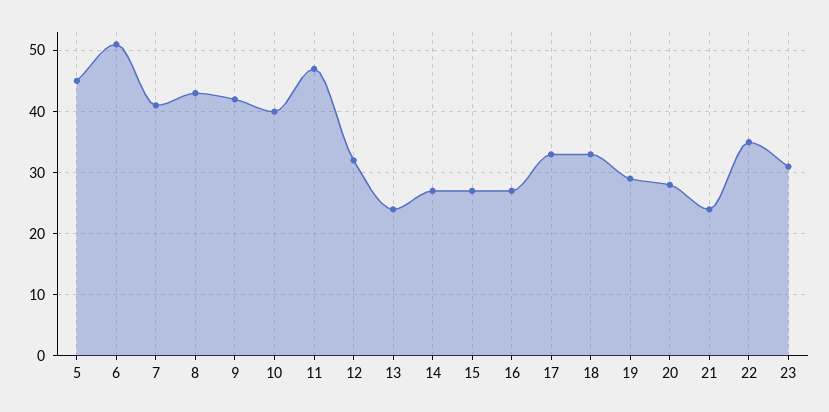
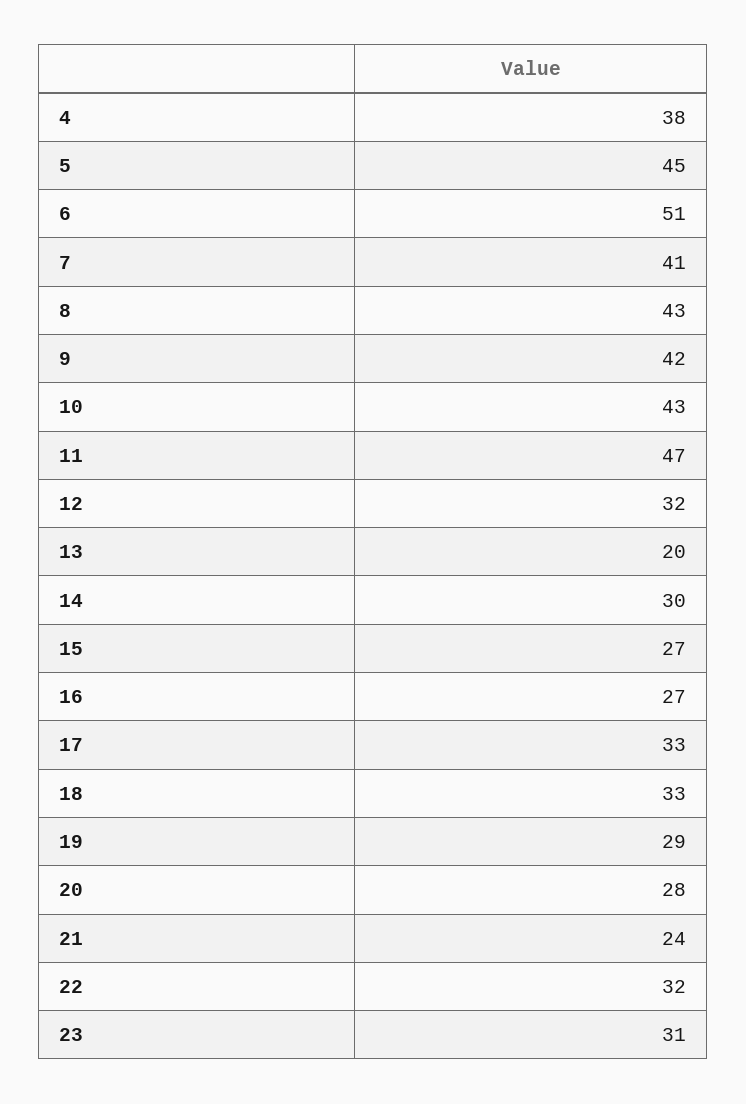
  {
    "5": 45,
    "6": 51,
    "7": 41,
    "8": 43,
    "9": 42,
-   "10": 40,
+   "10": 43,
    "11": 47,
    "12": 32,
-   "13": 24,
+   "13": 20,
-   "14": 27,
+   "14": 30,
    "15": 27,
    "16": 27,
    "17": 33,
    "18": 33,
    "19": 29,
    "20": 28,
    "21": 24,
-   "22": 35,
+   "22": 32,
-   "23": 31
+   "23": 31,
+   "4": 38
  }

